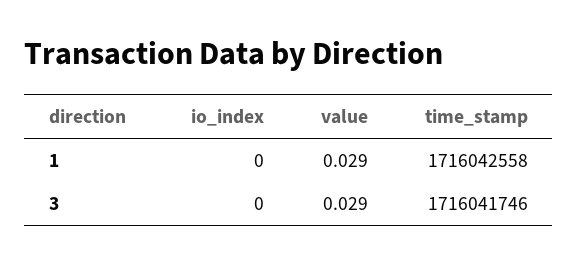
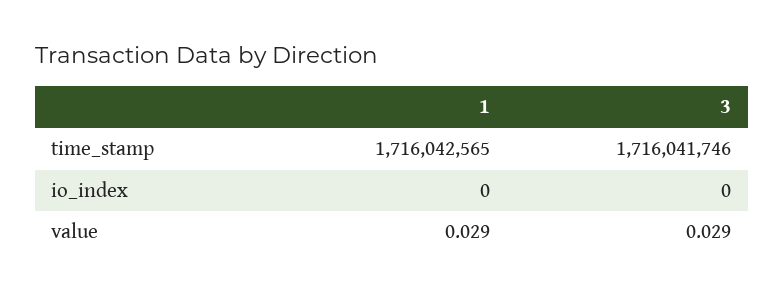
  {
    "io_index": {
      "1": 0,
      "3": 0
    },
    "value": {
      "1": 0.029,
      "3": 0.029
    },
    "time_stamp": {
-     "1": 1716042558,
+     "1": 1716042565,
      "3": 1716041746
    }
  }

